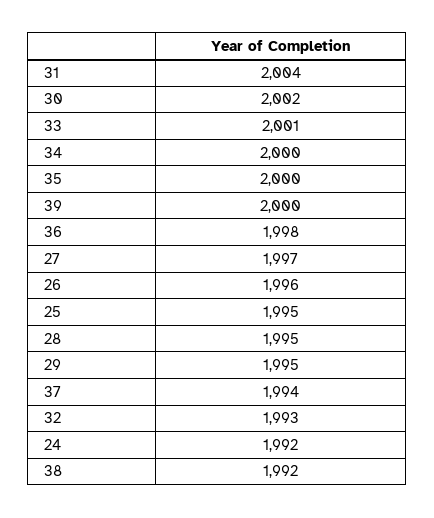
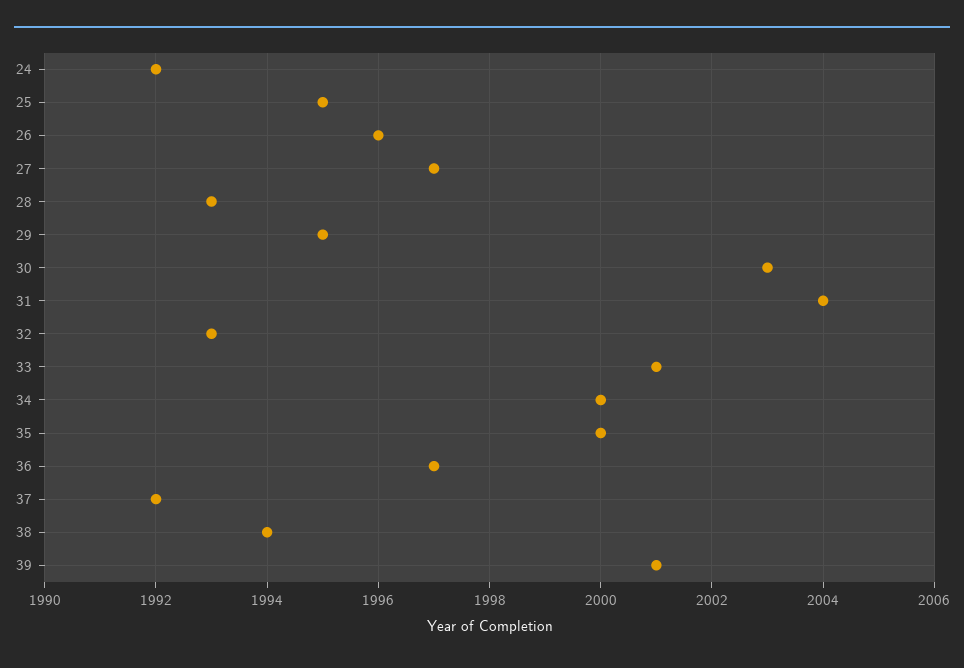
  {
    "31": 2004,
-   "30": 2002,
+   "30": 2003,
    "33": 2001,
    "34": 2000,
    "35": 2000,
-   "39": 2000,
+   "39": 2001,
-   "36": 1998,
+   "36": 1997,
    "27": 1997,
    "26": 1996,
    "25": 1995,
-   "28": 1995,
+   "28": 1993,
    "29": 1995,
-   "37": 1994,
+   "37": 1992,
    "32": 1993,
    "24": 1992,
-   "38": 1992
+   "38": 1994
  }

